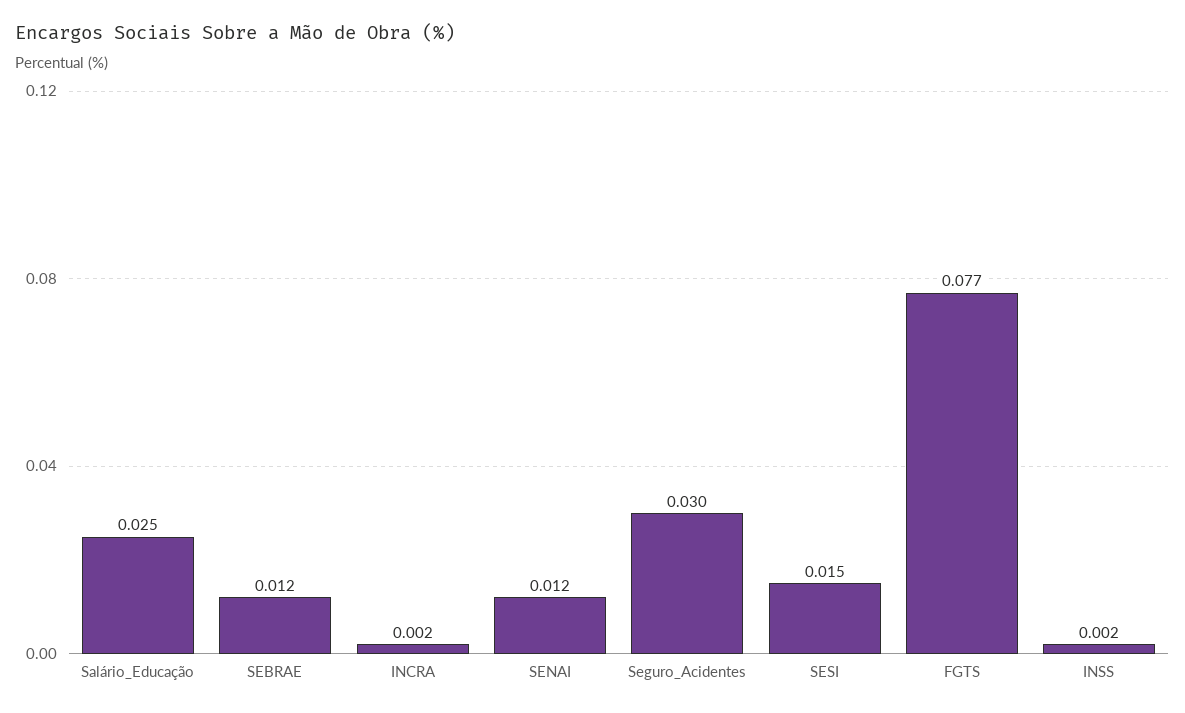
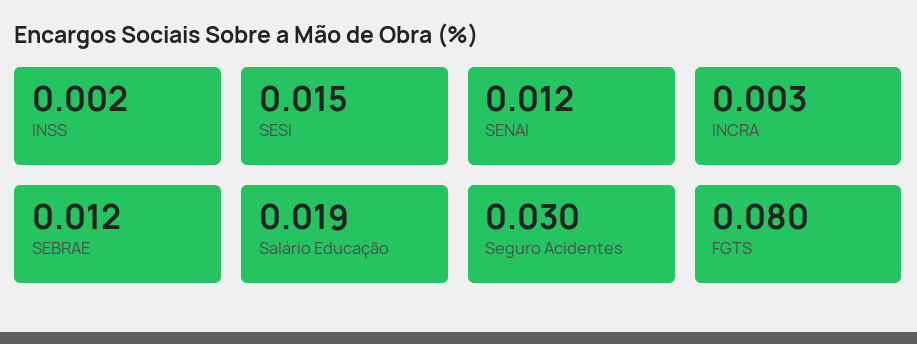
  {
-   "Salário_Educação": 0.025,
+   "Salário_Educação": 0.019,
    "SEBRAE": 0.012,
-   "INCRA": 0.002,
+   "INCRA": 0.003,
    "SENAI": 0.012,
    "Seguro_Acidentes": 0.03,
    "SESI": 0.015,
-   "FGTS": 0.077,
+   "FGTS": 0.08,
    "INSS": 0.002
  }

